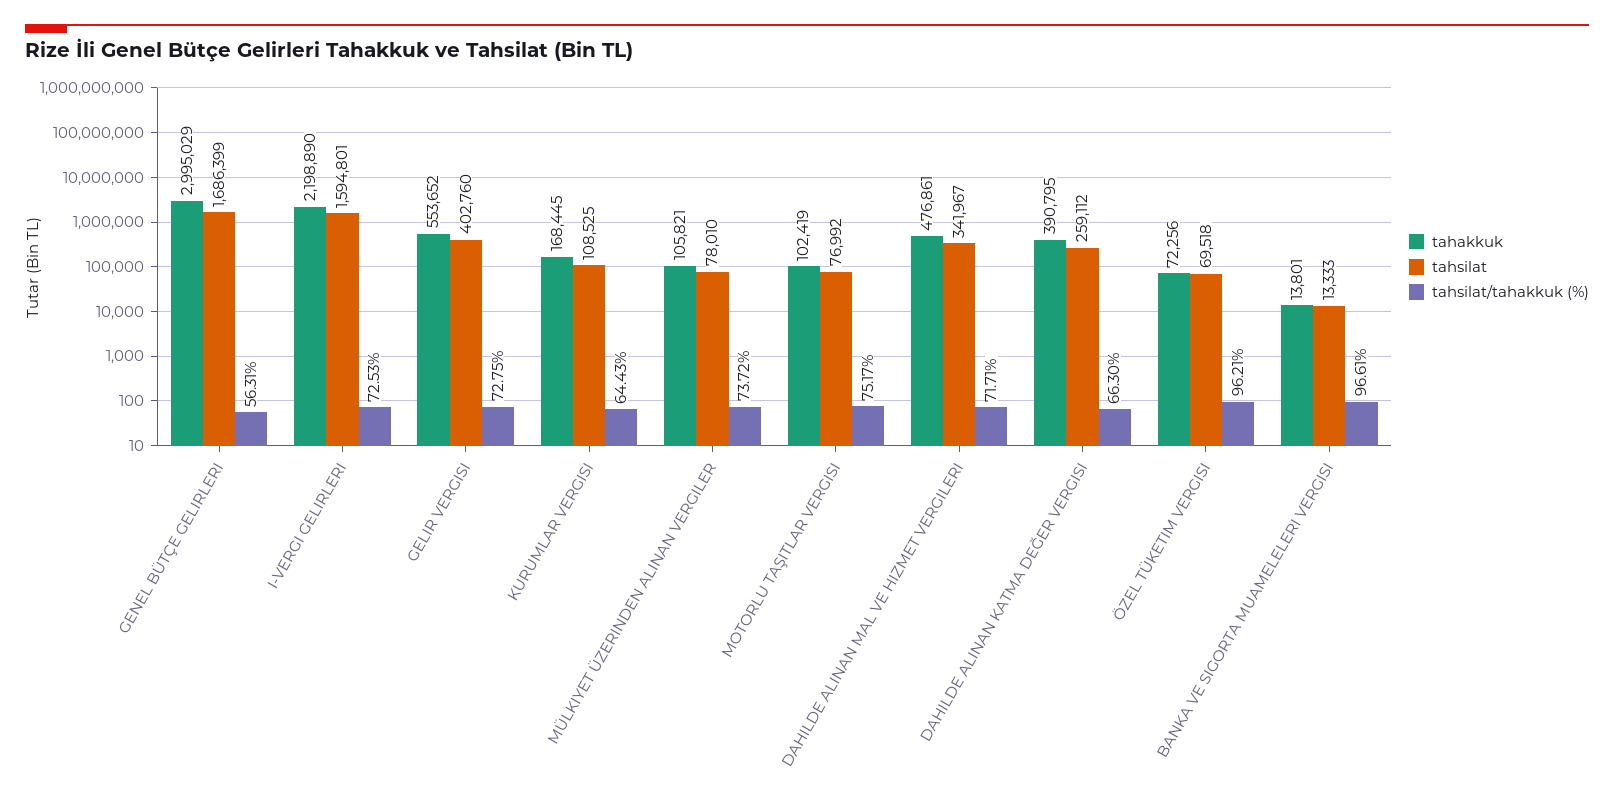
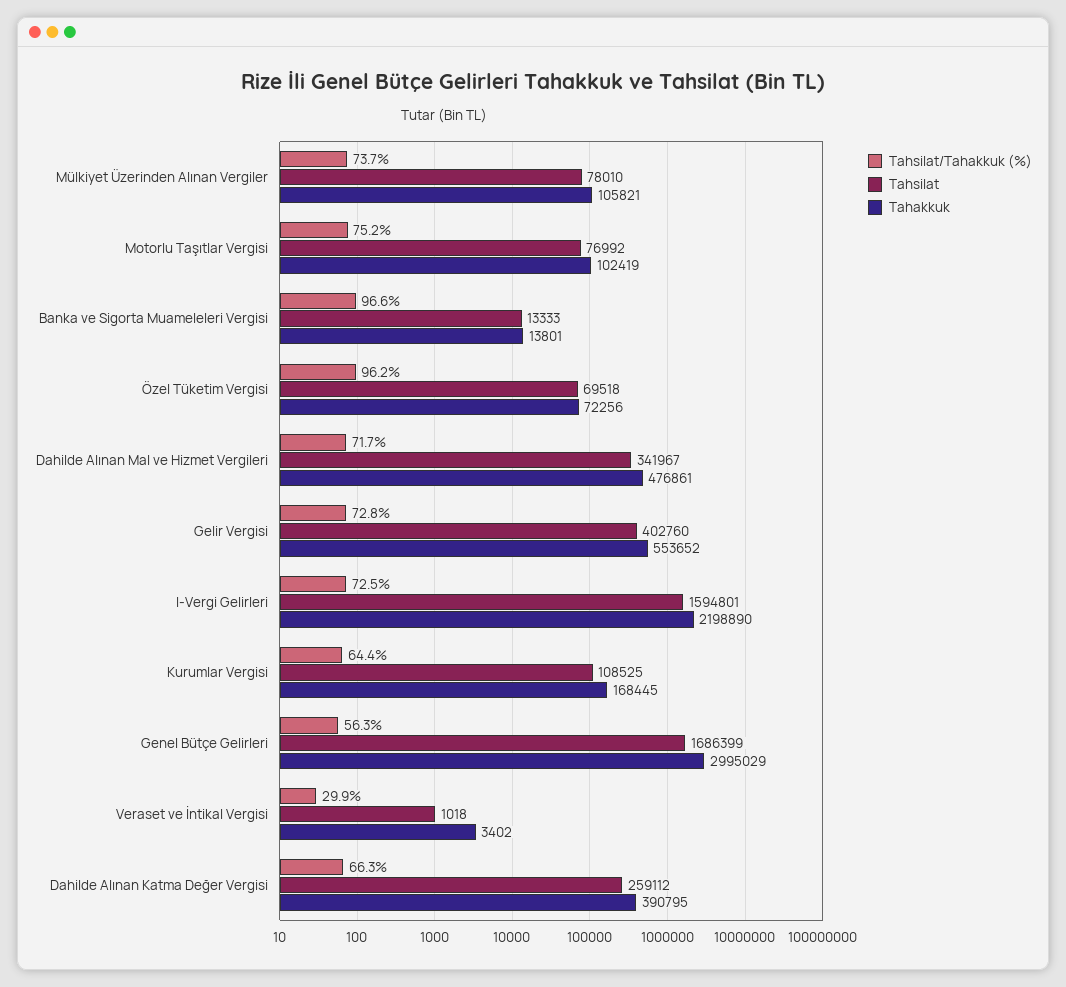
  {
    "tahakkuk": {
      "GENEL BÜTÇE GELIRLERI": 2995029,
      "I-VERGI GELIRLERI": 2198890,
      "GELIR VERGISI": 553652,
      "KURUMLAR VERGISI": 168445,
      "MÜLKIYET ÜZERINDEN ALINAN VERGILER": 105821,
      "MOTORLU TAŞITLAR VERGISI": 102419,
      "DAHILDE ALINAN MAL VE HIZMET VERGILERI": 476861,
      "DAHILDE ALINAN KATMA DEĞER VERGISI": 390795,
      "ÖZEL TÜKETIM VERGISI": 72256,
-     "BANKA VE SIGORTA MUAMELELERI VERGISI": 13801
+     "BANKA VE SIGORTA MUAMELELERI VERGISI": 13801,
+     "Veraset ve İntikal Vergisi": 3402
    },
    "tahsilat": {
      "GENEL BÜTÇE GELIRLERI": 1686399,
      "I-VERGI GELIRLERI": 1594801,
      "GELIR VERGISI": 402760,
      "KURUMLAR VERGISI": 108525,
      "MÜLKIYET ÜZERINDEN ALINAN VERGILER": 78010,
      "MOTORLU TAŞITLAR VERGISI": 76992,
      "DAHILDE ALINAN MAL VE HIZMET VERGILERI": 341967,
      "DAHILDE ALINAN KATMA DEĞER VERGISI": 259112,
      "ÖZEL TÜKETIM VERGISI": 69518,
-     "BANKA VE SIGORTA MUAMELELERI VERGISI": 13333
+     "BANKA VE SIGORTA MUAMELELERI VERGISI": 13333,
+     "Veraset ve İntikal Vergisi": 1018
    },
    "tahsilat/tahakkuk (%)": {
      "GENEL BÜTÇE GELIRLERI": 56.31,
      "I-VERGI GELIRLERI": 72.53,
      "GELIR VERGISI": 72.75,
      "KURUMLAR VERGISI": 64.43,
      "MÜLKIYET ÜZERINDEN ALINAN VERGILER": 73.72,
      "MOTORLU TAŞITLAR VERGISI": 75.17,
      "DAHILDE ALINAN MAL VE HIZMET VERGILERI": 71.71,
      "DAHILDE ALINAN KATMA DEĞER VERGISI": 66.3,
      "ÖZEL TÜKETIM VERGISI": 96.21,
-     "BANKA VE SIGORTA MUAMELELERI VERGISI": 96.61
+     "BANKA VE SIGORTA MUAMELELERI VERGISI": 96.61,
+     "Veraset ve İntikal Vergisi": 29.9
    }
  }

